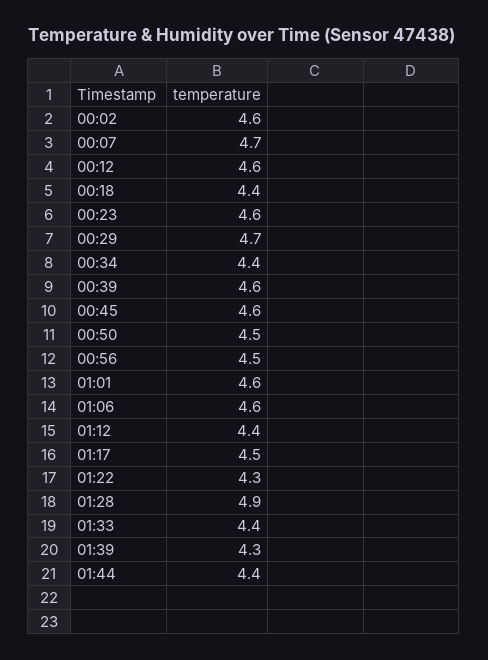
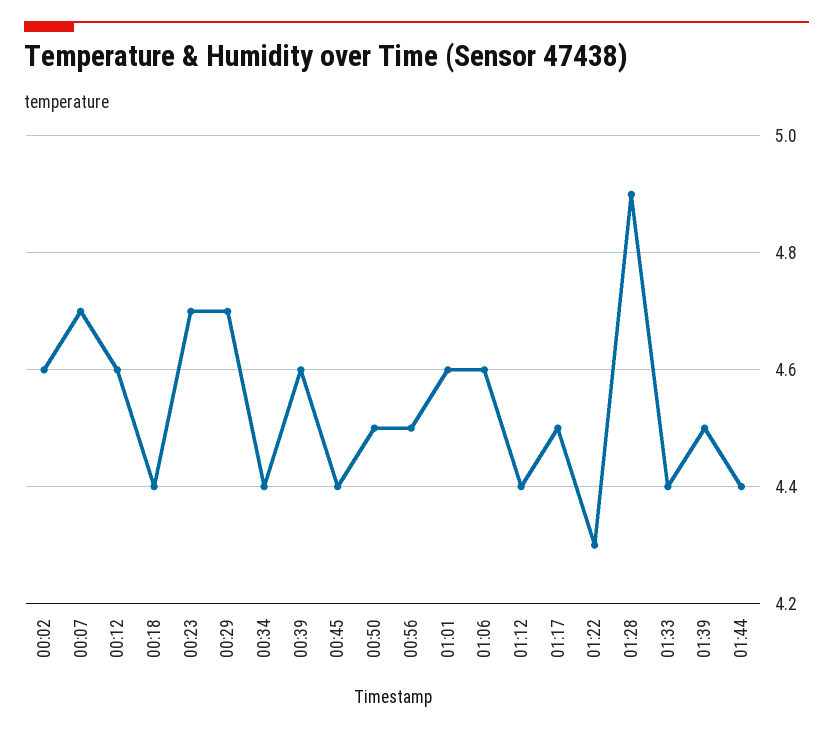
  {
    "00:02": 4.6,
    "00:07": 4.7,
    "00:12": 4.6,
    "00:18": 4.4,
-   "00:23": 4.6,
+   "00:23": 4.7,
    "00:29": 4.7,
    "00:34": 4.4,
    "00:39": 4.6,
-   "00:45": 4.6,
+   "00:45": 4.4,
    "00:50": 4.5,
    "00:56": 4.5,
    "01:01": 4.6,
    "01:06": 4.6,
    "01:12": 4.4,
    "01:17": 4.5,
    "01:22": 4.3,
    "01:28": 4.9,
    "01:33": 4.4,
-   "01:39": 4.3,
+   "01:39": 4.5,
    "01:44": 4.4
  }

